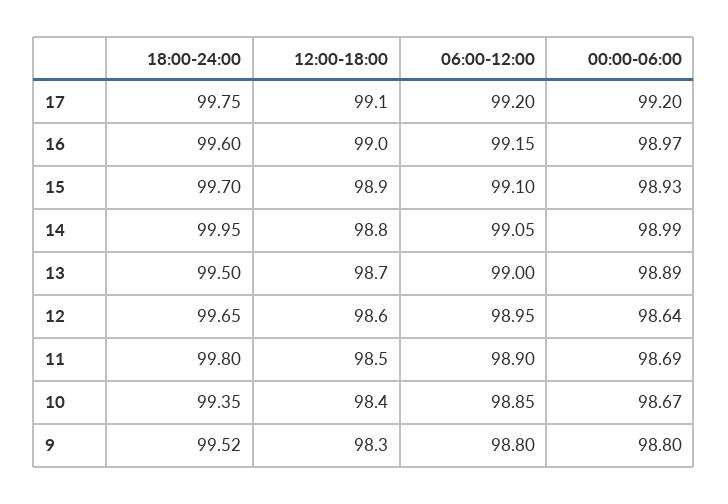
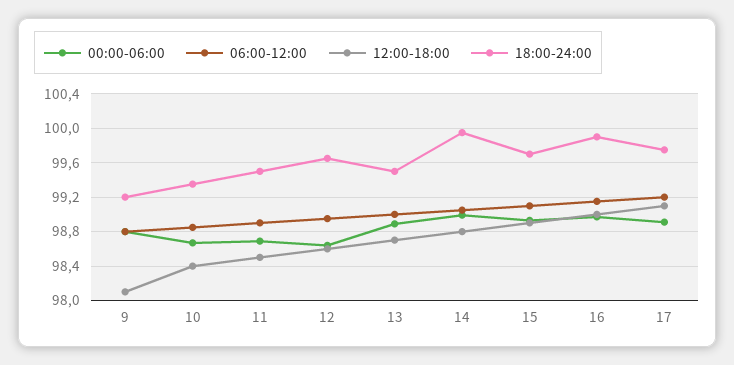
  {
    "18:00-24:00": {
      "17": 99.75,
-     "16": 99.6,
+     "16": 99.9,
      "15": 99.7,
      "14": 99.95,
      "13": 99.5,
      "12": 99.65,
-     "11": 99.8,
+     "11": 99.5,
      "10": 99.35,
-     "9": 99.52
+     "9": 99.2
    },
    "12:00-18:00": {
      "17": 99.1,
      "16": 99,
      "15": 98.9,
      "14": 98.8,
      "13": 98.7,
      "12": 98.6,
      "11": 98.5,
      "10": 98.4,
-     "9": 98.3
+     "9": 98.1
    },
    "06:00-12:00": {
      "17": 99.2,
      "16": 99.15,
      "15": 99.1,
      "14": 99.05,
      "13": 99,
      "12": 98.95,
      "11": 98.9,
      "10": 98.85,
      "9": 98.8
    },
    "00:00-06:00": {
-     "17": 99.2,
+     "17": 98.9,
      "16": 98.97,
      "15": 98.93,
      "14": 98.99,
      "13": 98.89,
      "12": 98.64,
      "11": 98.69,
      "10": 98.67,
      "9": 98.8
    }
  }

